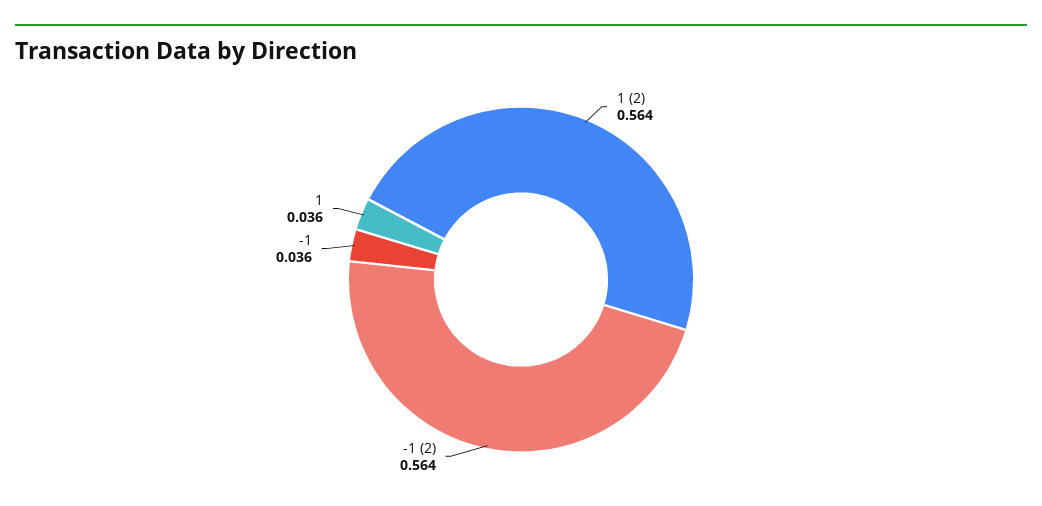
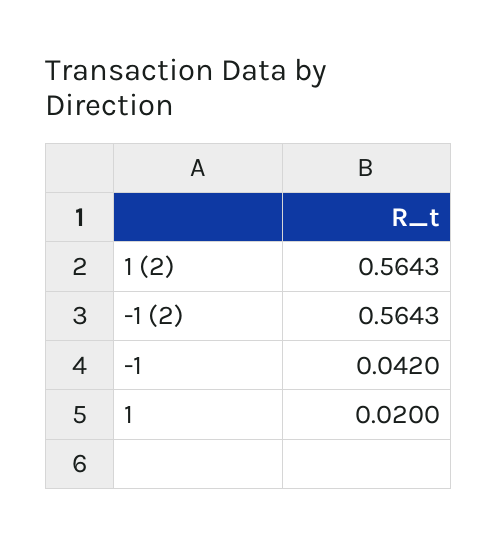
  {
    "1 (2)": 0.5643,
    "-1 (2)": 0.5643,
-   "-1": 0.036,
+   "-1": 0.042,
-   "1": 0.036
+   "1": 0.02
  }

